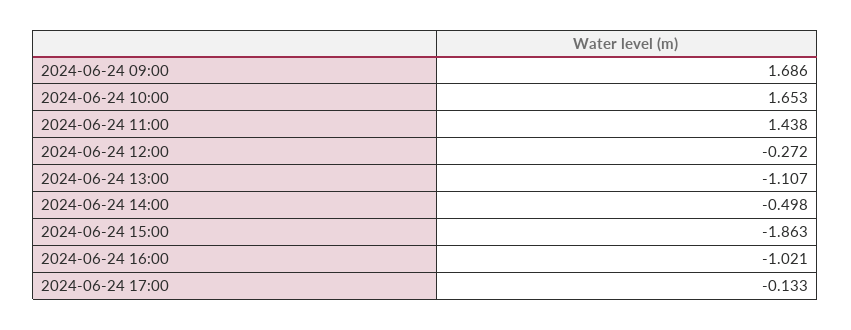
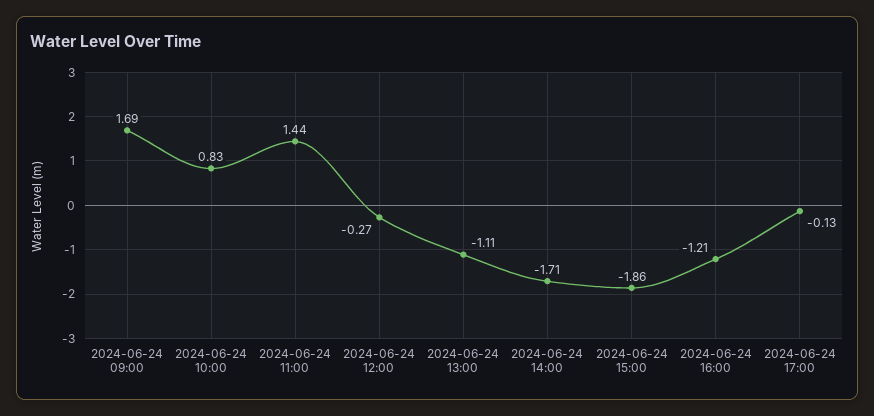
  {
    "2024-06-24 09:00": 1.686,
-   "2024-06-24 10:00": 1.653,
+   "2024-06-24 10:00": 0.83,
    "2024-06-24 11:00": 1.438,
    "2024-06-24 12:00": -0.272,
    "2024-06-24 13:00": -1.107,
-   "2024-06-24 14:00": -0.498,
+   "2024-06-24 14:00": -1.71,
    "2024-06-24 15:00": -1.863,
-   "2024-06-24 16:00": -1.021,
+   "2024-06-24 16:00": -1.21,
    "2024-06-24 17:00": -0.133
  }

